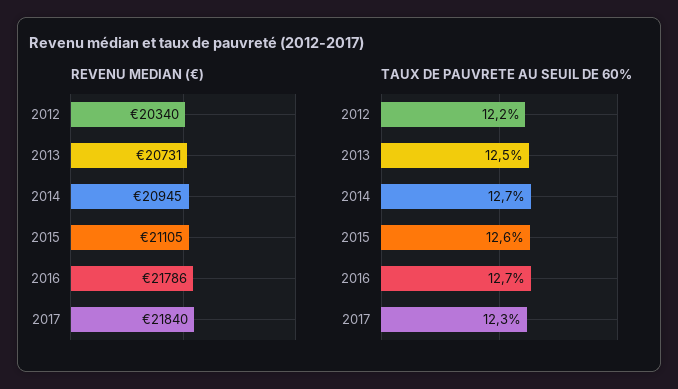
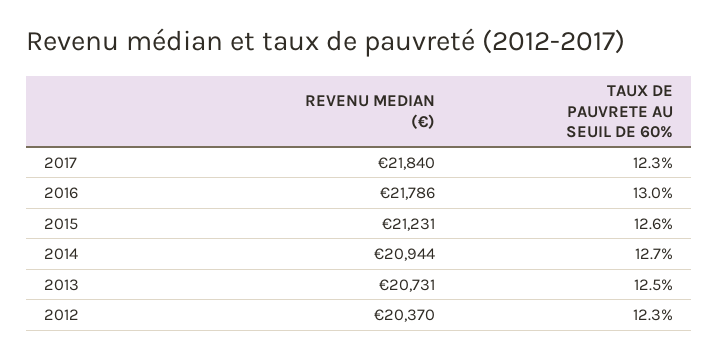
  {
    "REVENU MEDIAN (€)": {
-     "2012": 20340,
+     "2012": 20370,
      "2013": 20731,
-     "2014": 20945,
+     "2014": 20944,
-     "2015": 21105,
+     "2015": 21231,
      "2016": 21786,
      "2017": 21840
    },
    "TAUX DE PAUVRETE AU SEUIL DE 60%": {
-     "2012": 12.2,
+     "2012": 12.3,
      "2013": 12.5,
      "2014": 12.7,
      "2015": 12.6,
-     "2016": 12.7,
+     "2016": 13,
      "2017": 12.3
    }
  }

